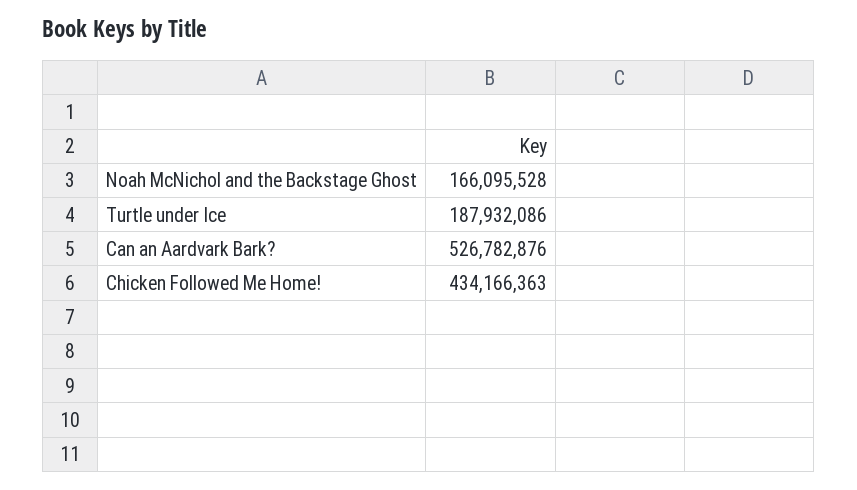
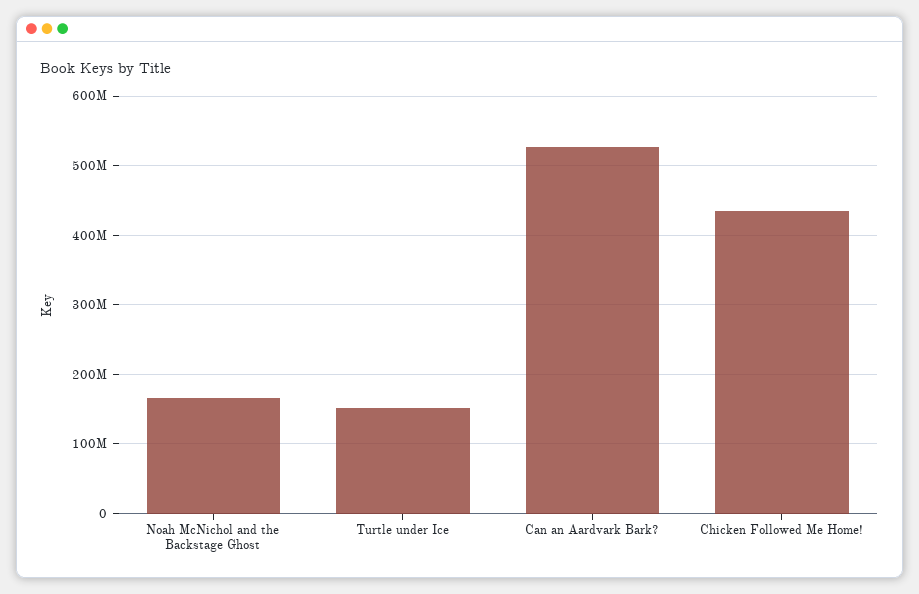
  {
    "Noah McNichol and the Backstage Ghost": 166095528,
-   "Turtle under Ice": 187932086,
+   "Turtle under Ice": 150000000,
    "Can an Aardvark Bark?": 526782876,
    "Chicken Followed Me Home!": 434166363
  }

